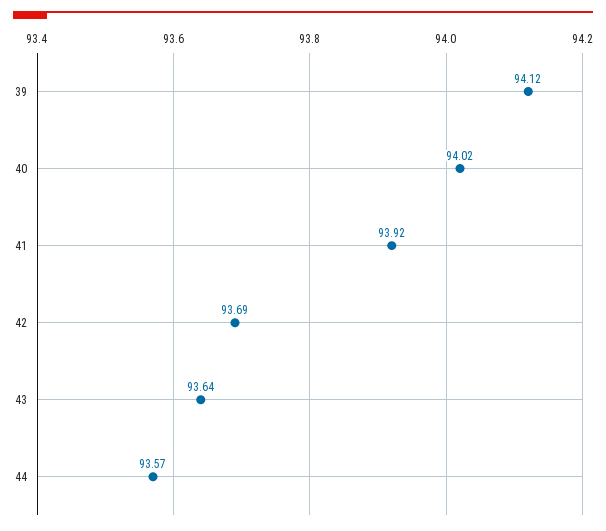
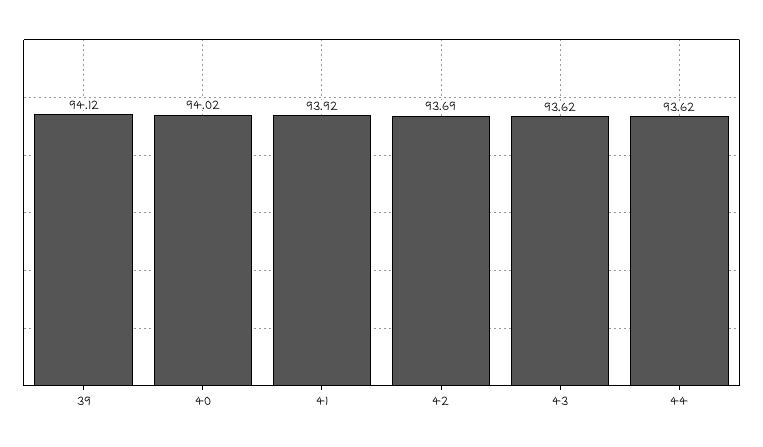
  {
    "39": 94.12,
    "40": 94.02,
    "41": 93.92,
    "42": 93.69,
-   "43": 93.64,
+   "43": 93.62,
-   "44": 93.57
+   "44": 93.62
  }

